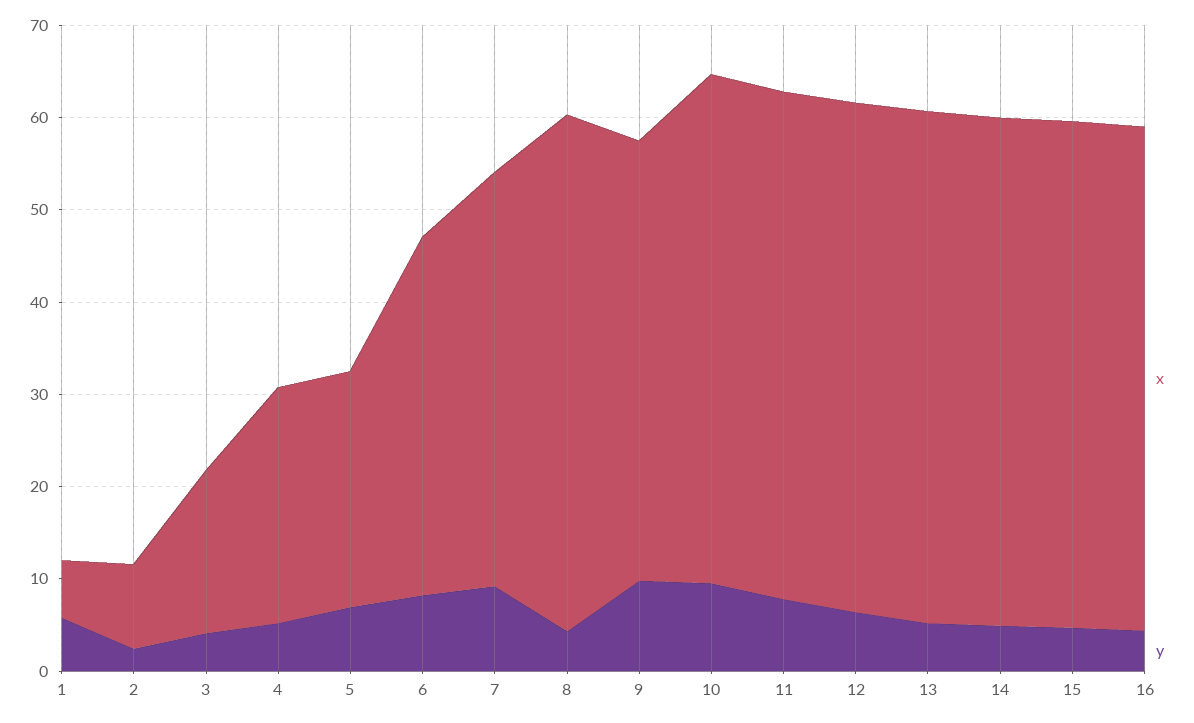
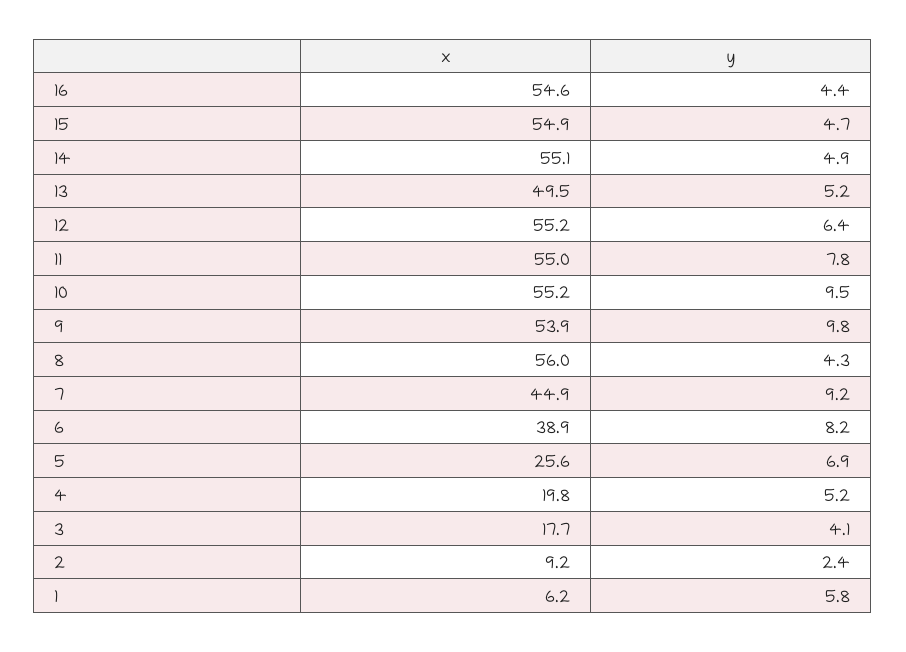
  {
    "x": {
      "1": 6.2,
      "2": 9.2,
      "3": 17.7,
-     "4": 26,
+     "4": 19.8,
      "5": 25.6,
      "6": 38.9,
      "7": 44.9,
      "8": 56,
-     "9": 48,
+     "9": 53.9,
      "10": 55.2,
      "11": 55,
      "12": 55.2,
-     "13": 56,
+     "13": 49.5,
      "14": 55.1,
      "15": 54.9,
      "16": 54.6
    },
    "y": {
      "1": 5.8,
      "2": 2.4,
      "3": 4.1,
      "4": 5.2,
      "5": 6.9,
      "6": 8.2,
      "7": 9.2,
      "8": 4.3,
      "9": 9.8,
      "10": 9.5,
      "11": 7.8,
      "12": 6.4,
      "13": 5.2,
      "14": 4.9,
      "15": 4.7,
      "16": 4.4
    }
  }

